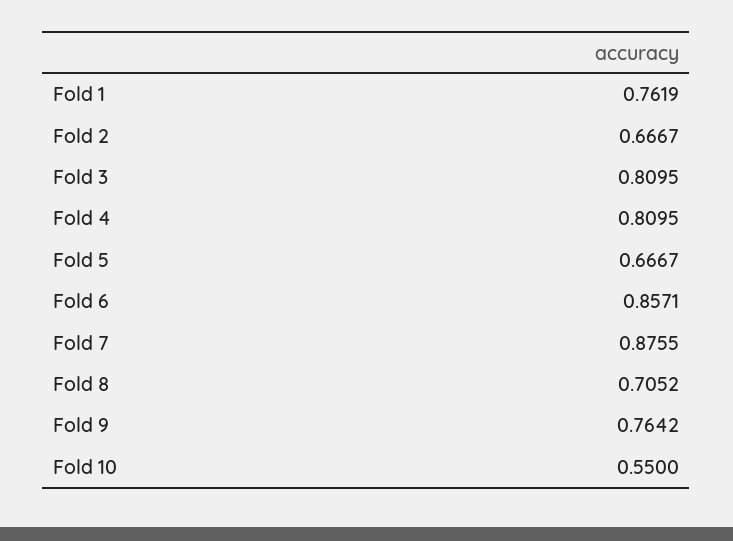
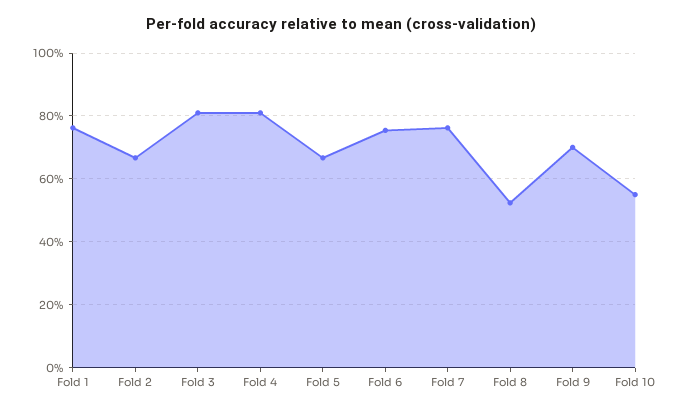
  {
    "Fold 1": 0.7619,
    "Fold 2": 0.6667,
    "Fold 3": 0.8095,
    "Fold 4": 0.8095,
    "Fold 5": 0.6667,
-   "Fold 6": 0.8571,
+   "Fold 6": 0.76,
-   "Fold 7": 0.8755,
+   "Fold 7": 0.76,
-   "Fold 8": 0.7052,
+   "Fold 8": 0.52,
-   "Fold 9": 0.7642,
+   "Fold 9": 0.7,
    "Fold 10": 0.55
  }

